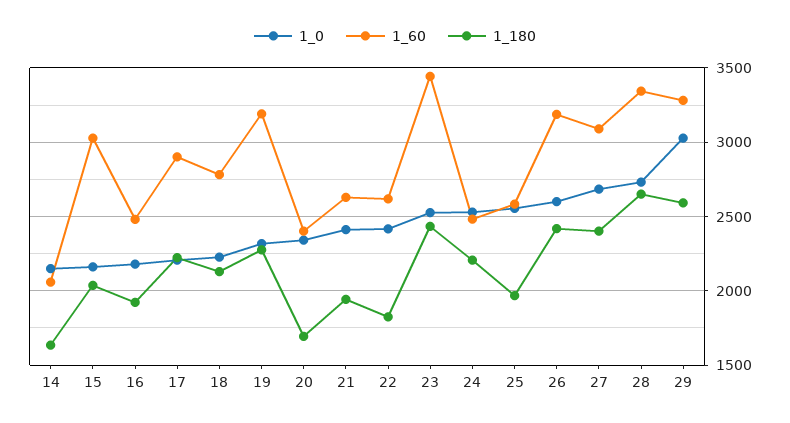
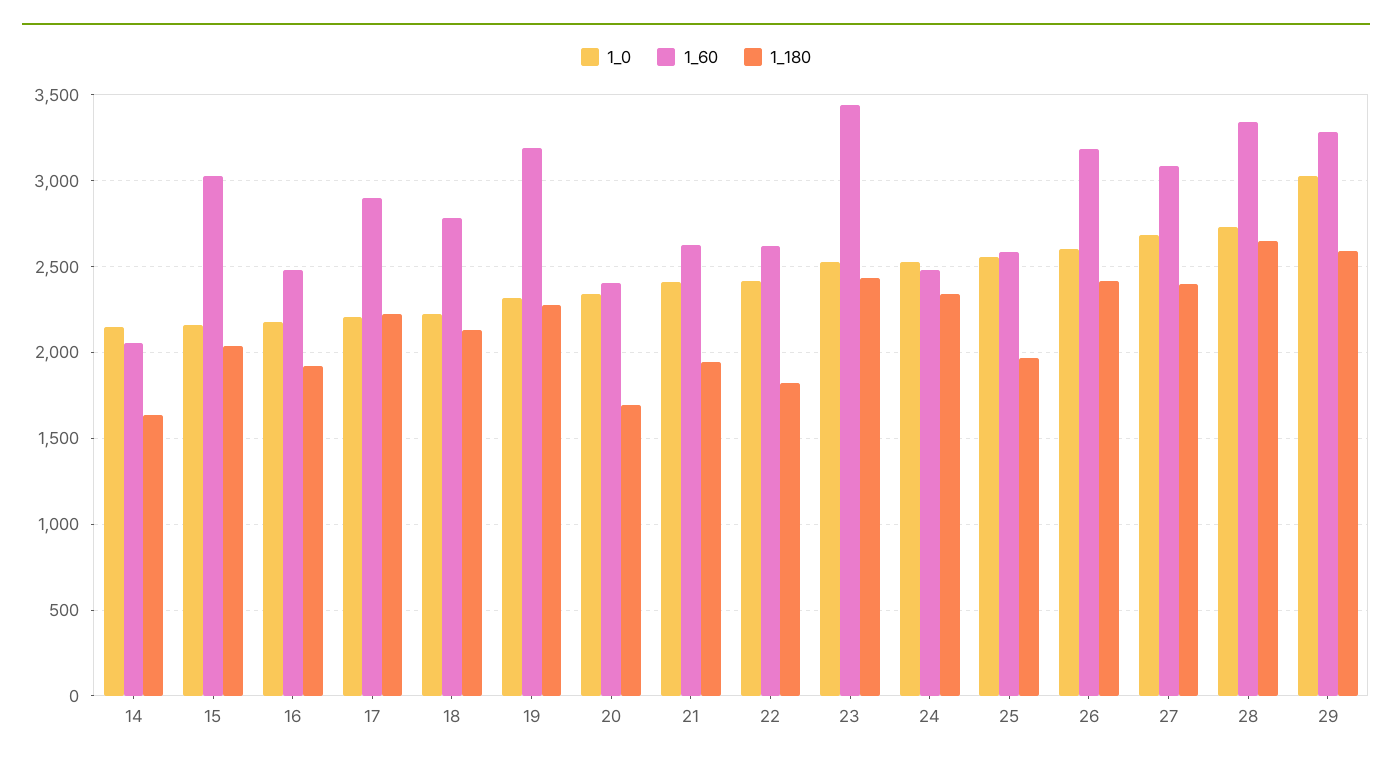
  {
    "1_0": {
      "14": 2150,
      "15": 2150,
      "16": 2200,
      "17": 2200,
      "18": 2250,
      "19": 2300,
      "20": 2350,
      "21": 2400,
      "22": 2400,
      "23": 2550,
      "24": 2550,
      "25": 2550,
      "26": 2600,
      "27": 2700,
      "28": 2750,
      "29": 3050
    },
    "1_60": {
      "14": 2050,
      "15": 3050,
      "16": 2500,
      "17": 2900,
      "18": 2800,
      "19": 3200,
      "20": 2400,
      "21": 2650,
      "22": 2600,
      "23": 3450,
      "24": 2500,
      "25": 2600,
      "26": 3200,
      "27": 3100,
      "28": 3350,
      "29": 3300
    },
    "1_180": {
      "14": 1650,
      "15": 2050,
      "16": 1900,
      "17": 2200,
      "18": 2150,
      "19": 2300,
      "20": 1700,
      "21": 1950,
      "22": 1800,
      "23": 2450,
-     "24": 2200,
+     "24": 2350,
      "25": 1950,
      "26": 2400,
      "27": 2400,
      "28": 2650,
      "29": 2600
    }
  }

